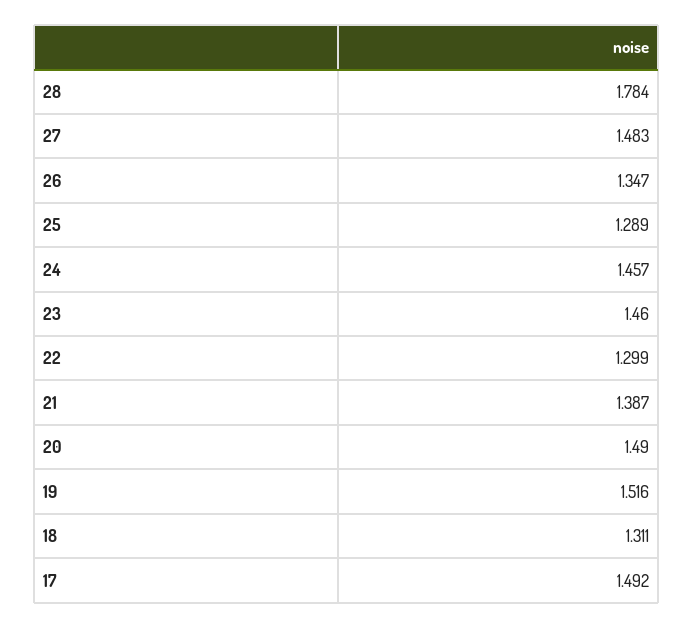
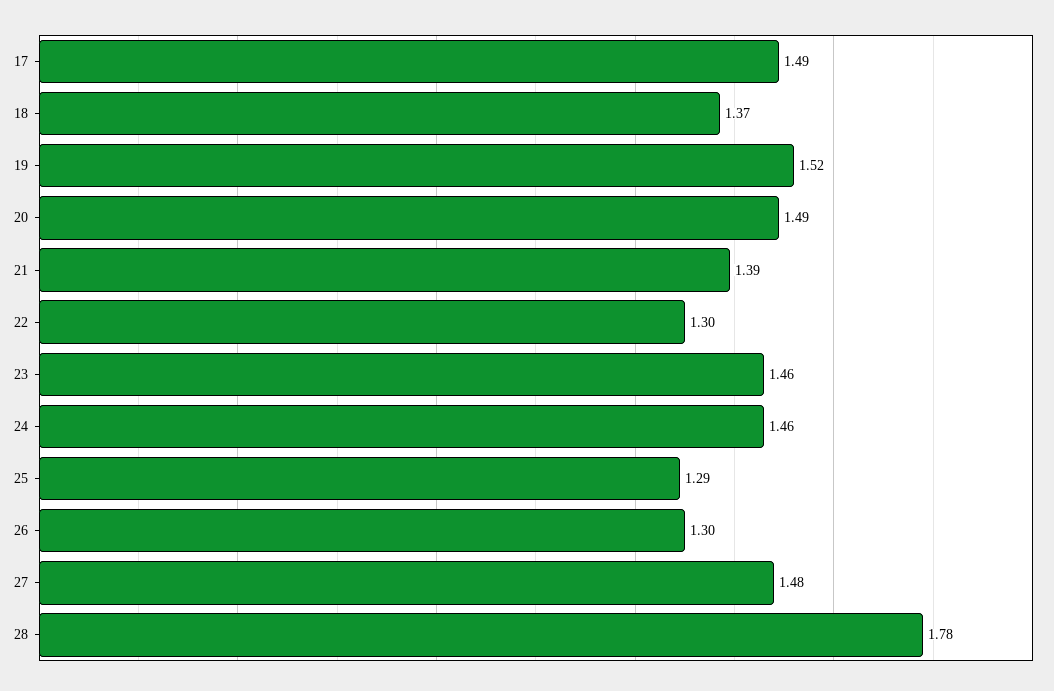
  {
    "28": 1.784,
    "27": 1.483,
-   "26": 1.347,
+   "26": 1.3,
    "25": 1.289,
    "24": 1.457,
    "23": 1.46,
    "22": 1.299,
    "21": 1.387,
    "20": 1.49,
    "19": 1.516,
-   "18": 1.311,
+   "18": 1.37,
    "17": 1.492
  }

